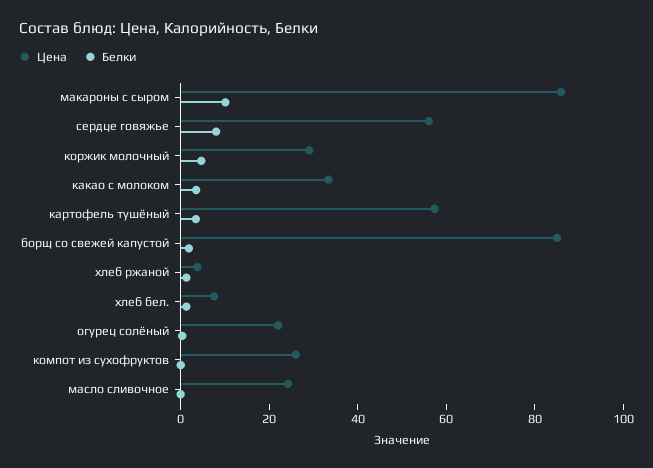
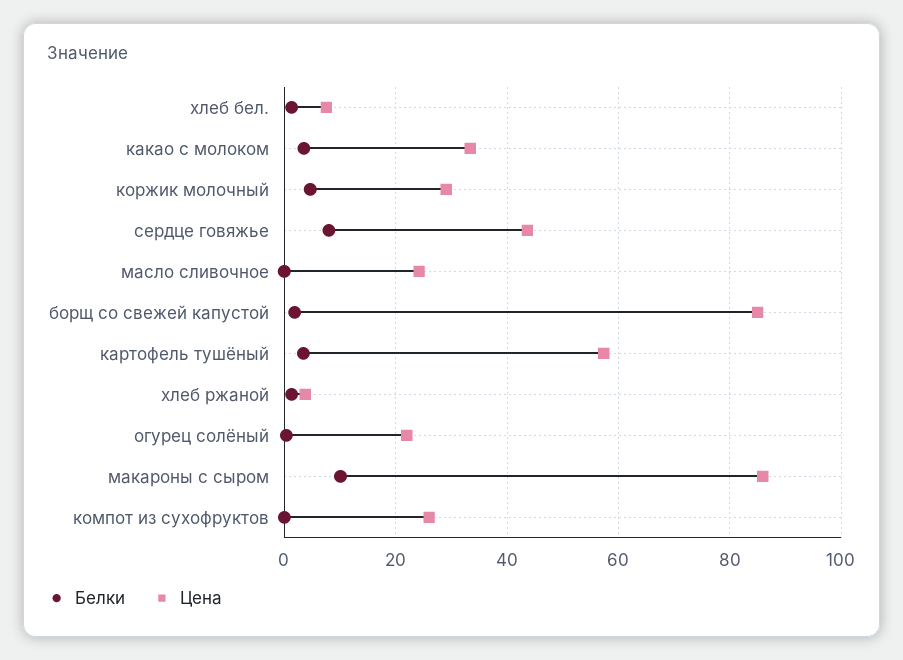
  {
    "Цена": {
      "макароны с сыром": 86,
-     "сердце говяжье": 55,
+     "сердце говяжье": 44,
      "коржик молочный": 30,
      "какао с молоком": 34,
      "картофель тушёный": 58,
      "борщ со свежей капустой": 84,
      "хлеб ржаной": 4,
      "хлеб бел.": 8,
      "огурец солёный": 22,
      "компот из сухофруктов": 26,
      "масло сливочное": 24
    },
    "Белки": {
      "макароны с сыром": 10,
      "сердце говяжье": 8,
      "коржик молочный": 4,
      "какао с молоком": 4,
      "картофель тушёный": 4,
      "борщ со свежей капустой": 2,
      "хлеб ржаной": 2,
      "хлеб бел.": 2,
      "огурец солёный": 0,
      "компот из сухофруктов": 0,
      "масло сливочное": 0
    }
  }

